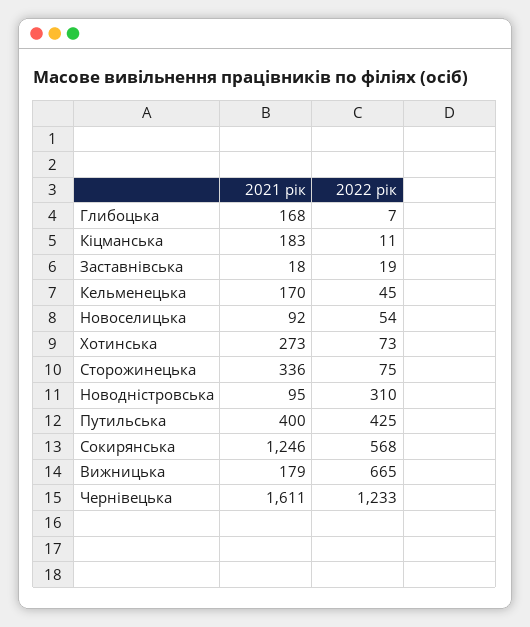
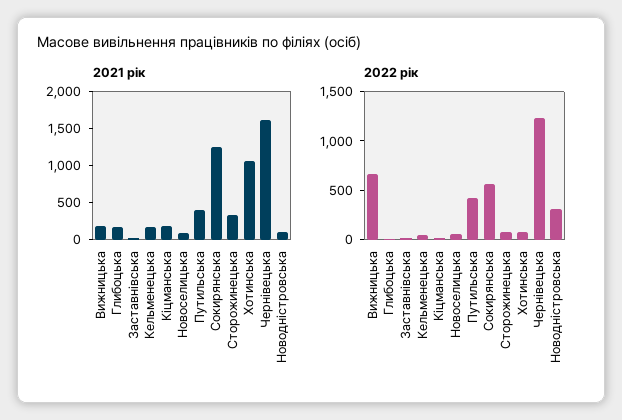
  {
    "2021 рік": {
      "Глибоцька": 168,
      "Кіцманська": 183,
      "Заставнівська": 18,
      "Кельменецька": 170,
      "Новоселицька": 92,
-     "Хотинська": 273,
+     "Хотинська": 1000,
      "Сторожинецька": 336,
      "Новодністровська": 95,
      "Путильська": 400,
      "Сокирянська": 1246,
      "Вижницька": 179,
      "Чернівецька": 1611
    },
    "2022 рік": {
      "Глибоцька": 7,
      "Кіцманська": 11,
      "Заставнівська": 19,
      "Кельменецька": 45,
      "Новоселицька": 54,
      "Хотинська": 73,
      "Сторожинецька": 75,
      "Новодністровська": 310,
      "Путильська": 425,
      "Сокирянська": 568,
      "Вижницька": 665,
      "Чернівецька": 1233
    }
  }

